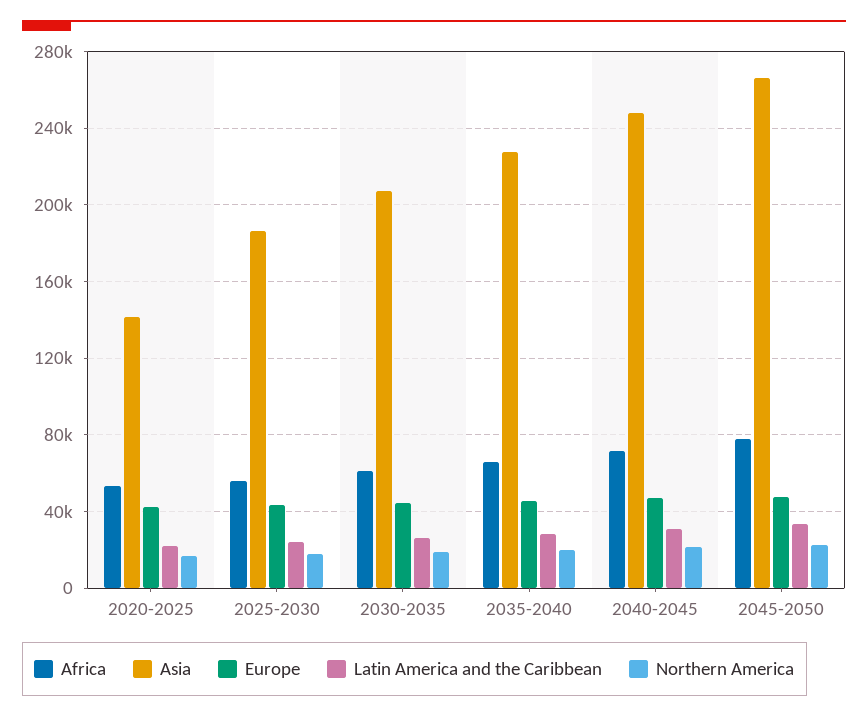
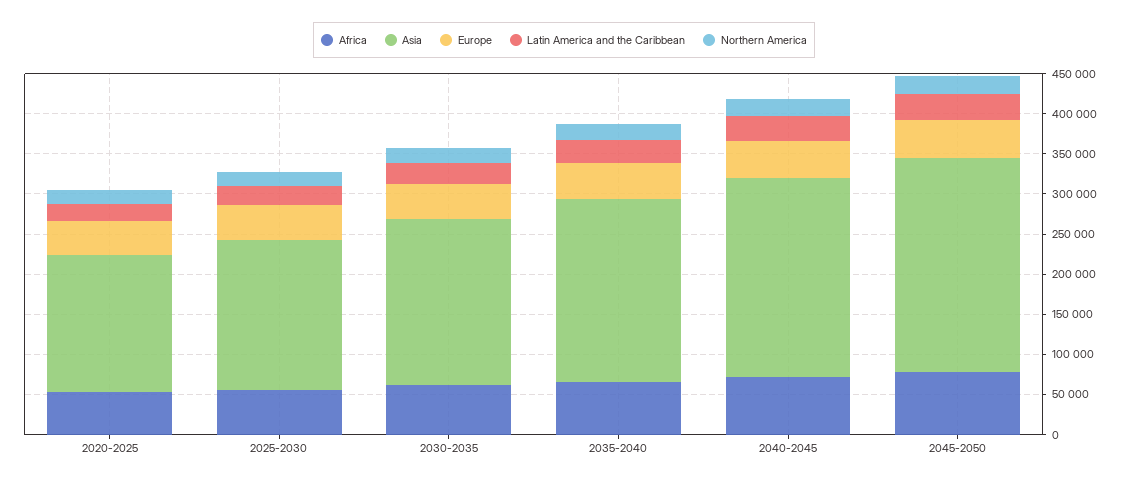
  {
    "Africa": {
      "2020-2025": 55000,
      "2025-2030": 55000,
      "2030-2035": 60000,
      "2035-2040": 65000,
      "2040-2045": 70000,
      "2045-2050": 80000
    },
    "Asia": {
-     "2020-2025": 140000,
+     "2020-2025": 170000,
      "2025-2030": 185000,
      "2030-2035": 205000,
      "2035-2040": 230000,
      "2040-2045": 250000,
      "2045-2050": 265000
    },
    "Europe": {
      "2020-2025": 40000,
      "2025-2030": 45000,
      "2030-2035": 45000,
      "2035-2040": 45000,
      "2040-2045": 45000,
      "2045-2050": 50000
    },
    "Latin America and the Caribbean": {
      "2020-2025": 20000,
      "2025-2030": 25000,
      "2030-2035": 25000,
      "2035-2040": 30000,
      "2040-2045": 30000,
      "2045-2050": 35000
    },
    "Northern America": {
      "2020-2025": 15000,
      "2025-2030": 20000,
      "2030-2035": 20000,
      "2035-2040": 20000,
      "2040-2045": 20000,
      "2045-2050": 20000
    }
  }

